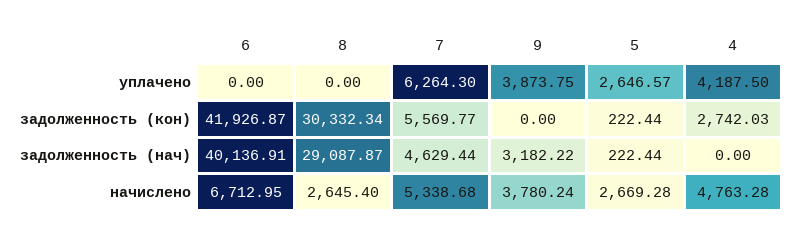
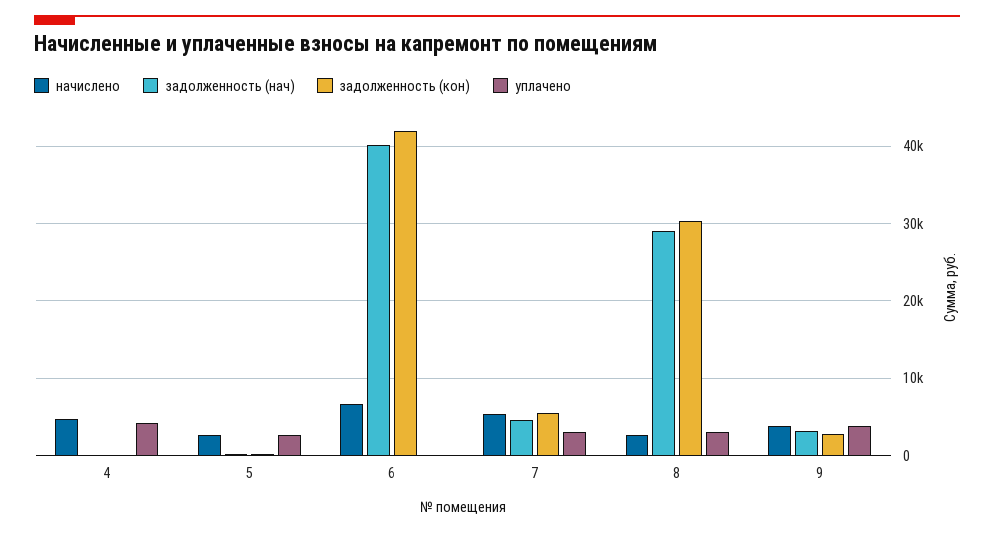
  {
    "уплачено": {
      "6": 0,
-     "8": 0,
+     "8": 3000,
-     "7": 6264.3,
+     "7": 3000,
      "9": 3873.75,
      "5": 2646.57,
      "4": 4187.5
    },
    "задолженность (кон)": {
      "6": 41926.87,
      "8": 30332.34,
      "7": 5569.77,
-     "9": 0,
+     "9": 3000,
      "5": 222.44,
-     "4": 2742.03
+     "4": 0
    },
    "задолженность (нач)": {
      "6": 40136.91,
      "8": 29087.87,
      "7": 4629.44,
      "9": 3182.22,
      "5": 222.44,
      "4": 0
    },
    "начислено": {
      "6": 6712.95,
      "8": 2645.4,
      "7": 5338.68,
      "9": 3780.24,
      "5": 2669.28,
      "4": 4763.28
    }
  }

